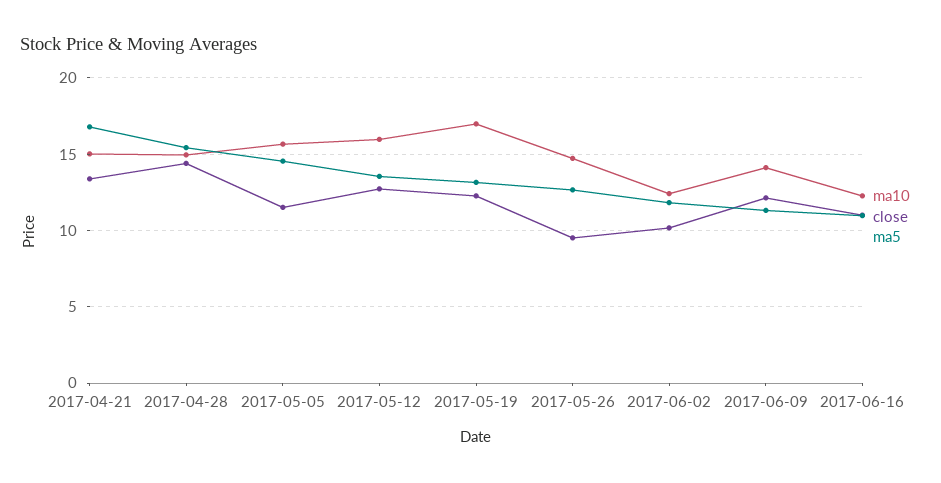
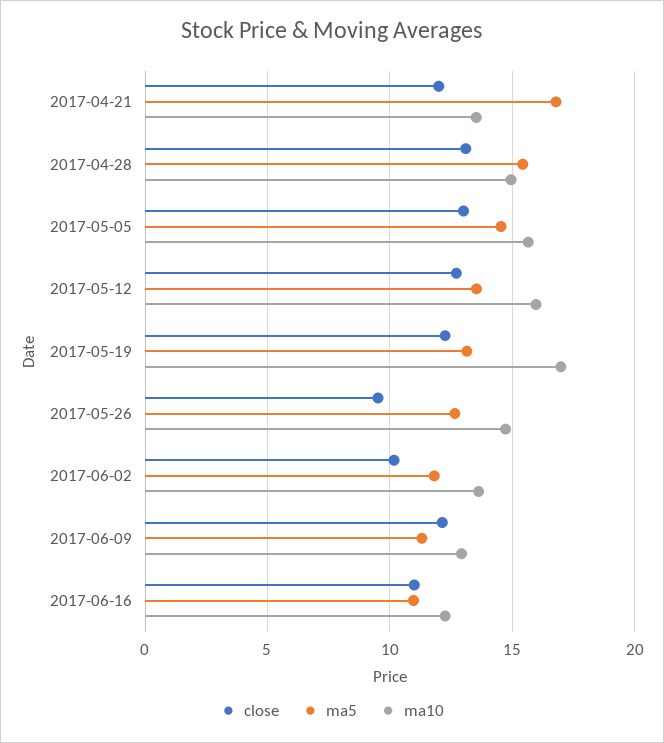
  {
    "ma10": {
-     "2017-04-21": 15,
+     "2017-04-21": 13.5,
      "2017-04-28": 15,
      "2017-05-05": 15.5,
      "2017-05-12": 16,
      "2017-05-19": 17,
      "2017-05-26": 14.5,
-     "2017-06-02": 12.5,
+     "2017-06-02": 13.5,
-     "2017-06-09": 14,
+     "2017-06-09": 13,
      "2017-06-16": 12.5
    },
    "close": {
-     "2017-04-21": 13.5,
+     "2017-04-21": 12,
-     "2017-04-28": 14.5,
+     "2017-04-28": 13,
-     "2017-05-05": 11.5,
+     "2017-05-05": 13,
      "2017-05-12": 12.5,
      "2017-05-19": 12.5,
      "2017-05-26": 9.5,
      "2017-06-02": 10,
      "2017-06-09": 12,
      "2017-06-16": 11
    },
    "ma5": {
      "2017-04-21": 17,
      "2017-04-28": 15.5,
      "2017-05-05": 14.5,
      "2017-05-12": 13.5,
      "2017-05-19": 13,
      "2017-05-26": 12.5,
      "2017-06-02": 12,
      "2017-06-09": 11.5,
      "2017-06-16": 11
    }
  }

